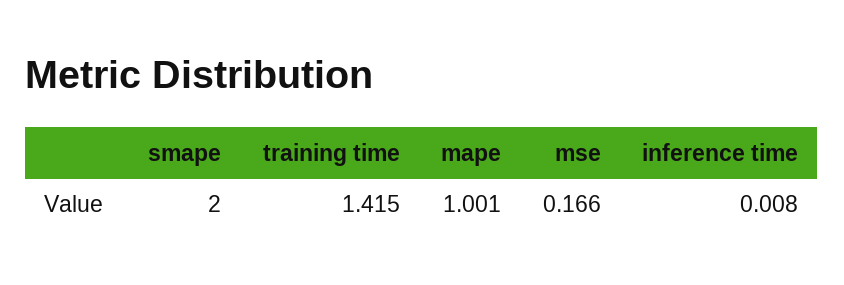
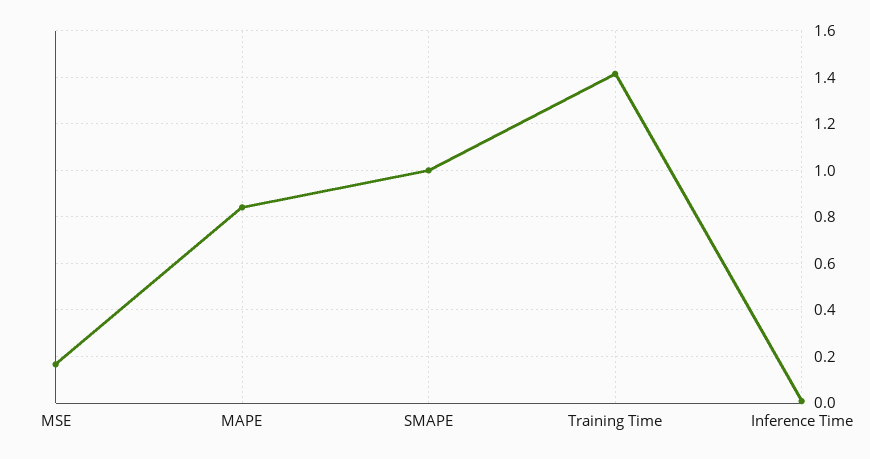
  {
-   "smape": 2,
+   "smape": 1,
    "training time": 1.415,
-   "mape": 1.001,
+   "mape": 0.85,
    "mse": 0.166,
    "inference time": 0.008
  }

